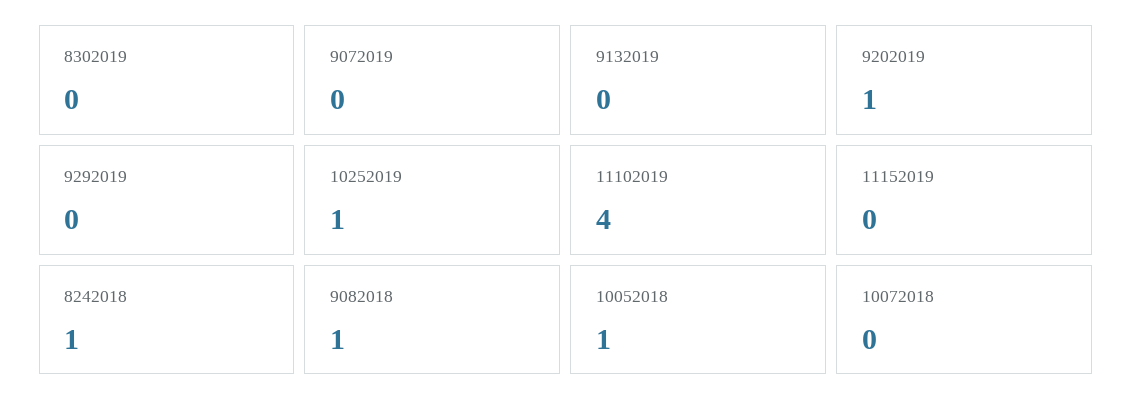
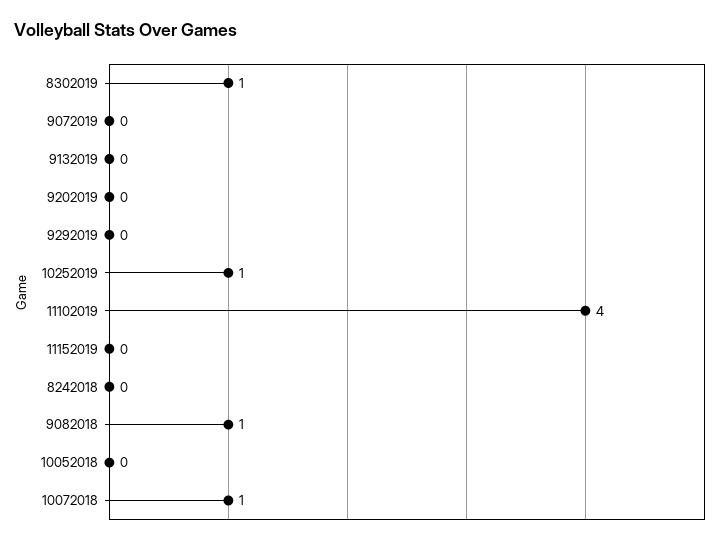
  {
-   "8302019": 0,
+   "8302019": 1,
    "9072019": 0,
    "9132019": 0,
-   "9202019": 1,
+   "9202019": 0,
    "9292019": 0,
    "10252019": 1,
    "11102019": 4,
    "11152019": 0,
-   "8242018": 1,
+   "8242018": 0,
    "9082018": 1,
-   "10052018": 1,
+   "10052018": 0,
-   "10072018": 0
+   "10072018": 1
  }

